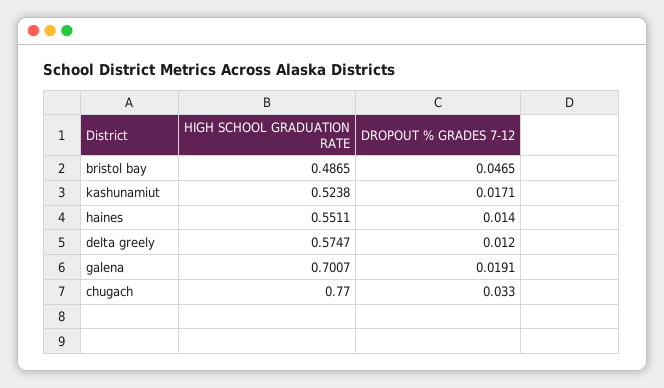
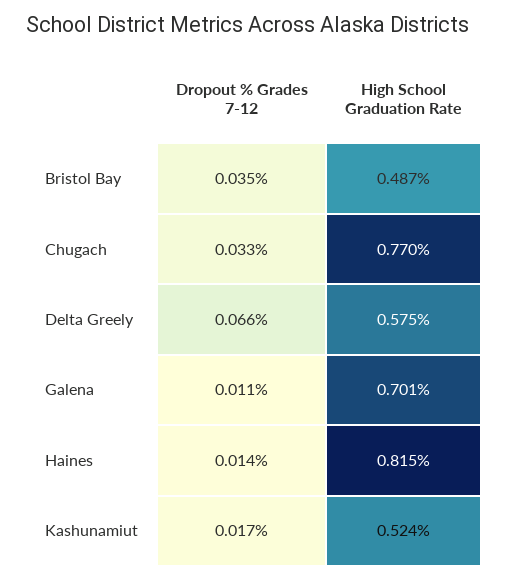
  {
    "HIGH SCHOOL GRADUATION RATE": {
      "bristol bay": 0.4865,
      "kashunamiut": 0.5238,
-     "haines": 0.5511,
+     "haines": 0.815,
      "delta greely": 0.5747,
      "galena": 0.7007,
      "chugach": 0.77
    },
    "DROPOUT % GRADES 7-12": {
-     "bristol bay": 0.0465,
+     "bristol bay": 0.035,
      "kashunamiut": 0.0171,
      "haines": 0.014,
-     "delta greely": 0.012,
+     "delta greely": 0.066,
-     "galena": 0.0191,
+     "galena": 0.011,
      "chugach": 0.033
    }
  }

